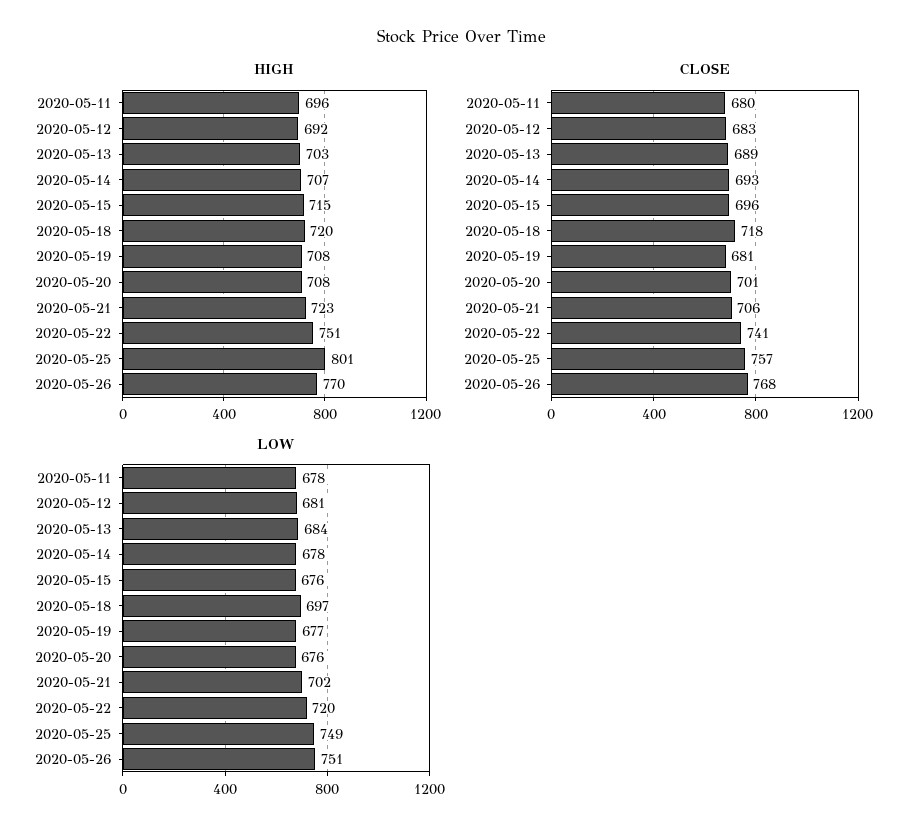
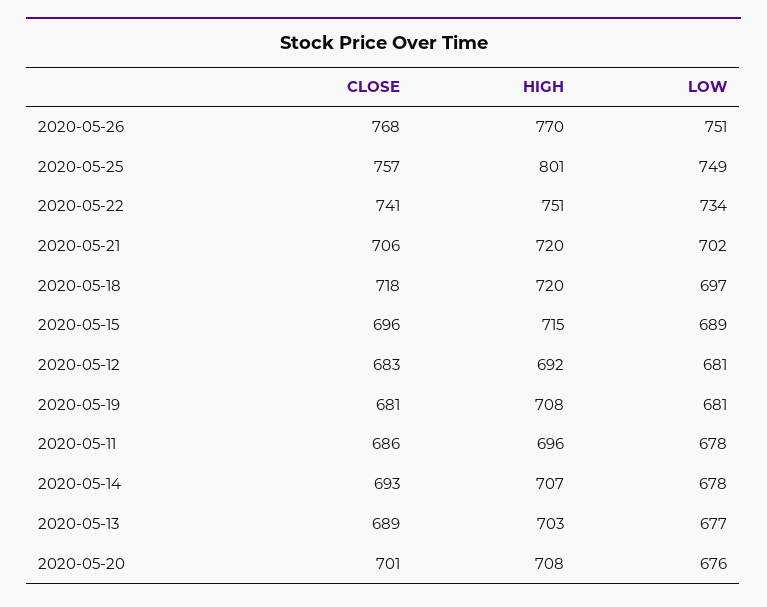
  {
    "HIGH": {
      "2020-05-11": 696,
      "2020-05-12": 692,
      "2020-05-13": 703,
      "2020-05-14": 707,
      "2020-05-15": 715,
      "2020-05-18": 720,
      "2020-05-19": 708,
      "2020-05-20": 708,
-     "2020-05-21": 723,
+     "2020-05-21": 720,
      "2020-05-22": 751,
      "2020-05-25": 801,
      "2020-05-26": 770
    },
    "CLOSE": {
-     "2020-05-11": 680,
+     "2020-05-11": 686,
      "2020-05-12": 683,
      "2020-05-13": 689,
      "2020-05-14": 693,
      "2020-05-15": 696,
      "2020-05-18": 718,
      "2020-05-19": 681,
      "2020-05-20": 701,
      "2020-05-21": 706,
      "2020-05-22": 741,
      "2020-05-25": 757,
      "2020-05-26": 768
    },
    "LOW": {
      "2020-05-11": 678,
      "2020-05-12": 681,
-     "2020-05-13": 684,
+     "2020-05-13": 677,
      "2020-05-14": 678,
-     "2020-05-15": 676,
+     "2020-05-15": 689,
      "2020-05-18": 697,
-     "2020-05-19": 677,
+     "2020-05-19": 681,
      "2020-05-20": 676,
      "2020-05-21": 702,
-     "2020-05-22": 720,
+     "2020-05-22": 734,
      "2020-05-25": 749,
      "2020-05-26": 751
    }
  }

